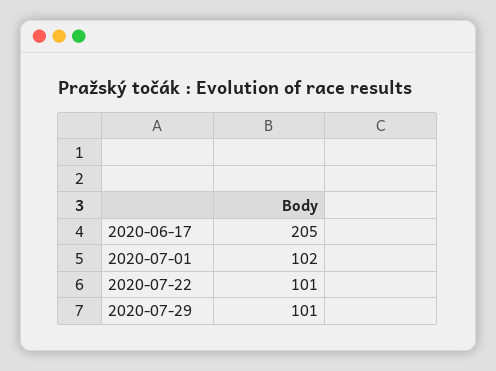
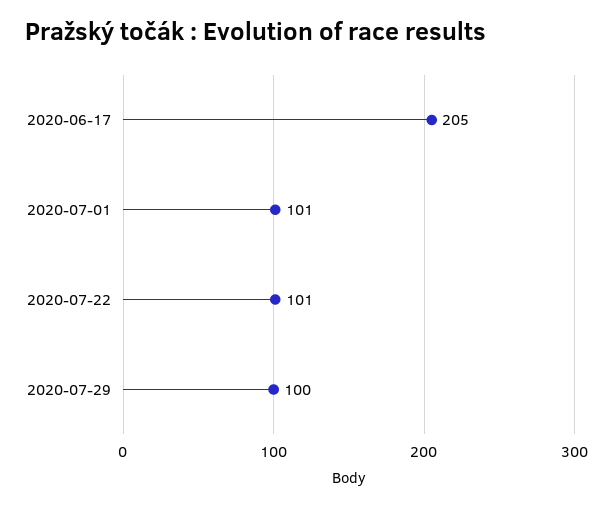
  {
    "2020-06-17": 205,
-   "2020-07-01": 102,
+   "2020-07-01": 101,
    "2020-07-22": 101,
-   "2020-07-29": 101
+   "2020-07-29": 100
  }

